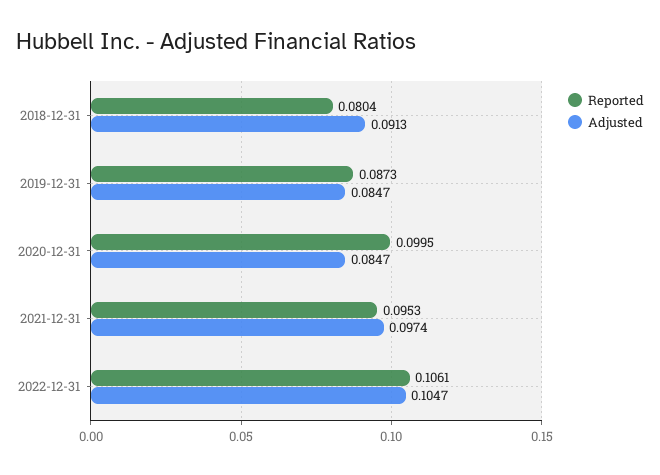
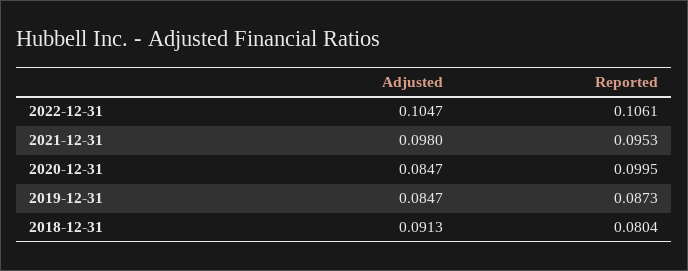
  {
    "Reported": {
      "2018-12-31": 0.0804,
      "2019-12-31": 0.0873,
      "2020-12-31": 0.0995,
      "2021-12-31": 0.0953,
      "2022-12-31": 0.1061
    },
    "Adjusted": {
      "2018-12-31": 0.0913,
      "2019-12-31": 0.0847,
      "2020-12-31": 0.0847,
-     "2021-12-31": 0.0974,
+     "2021-12-31": 0.098,
      "2022-12-31": 0.1047
    }
  }

